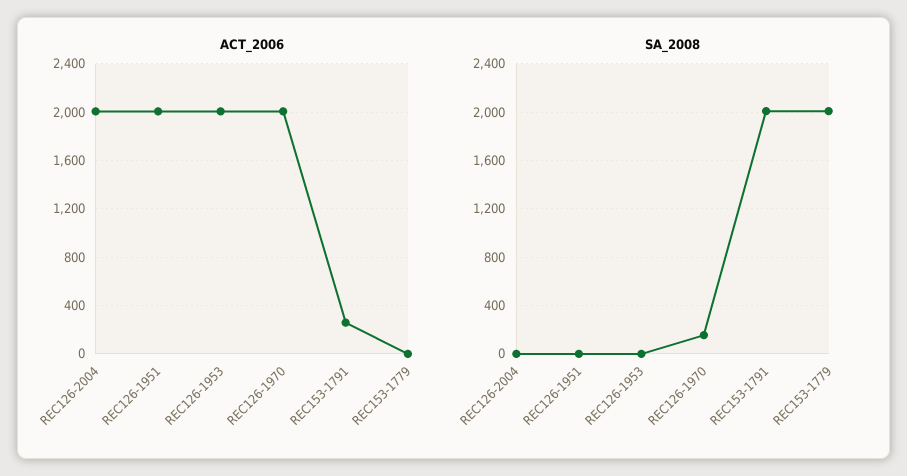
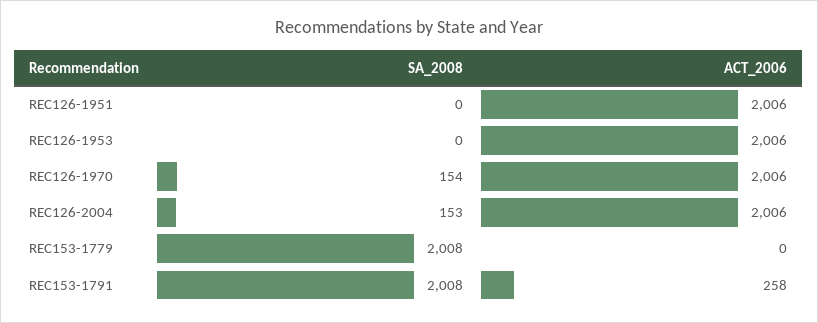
  {
    "ACT_2006": {
      "REC126-2004": 2006,
      "REC126-1951": 2006,
      "REC126-1953": 2006,
      "REC126-1970": 2006,
      "REC153-1791": 258,
      "REC153-1779": 0
    },
    "SA_2008": {
-     "REC126-2004": 0,
+     "REC126-2004": 153,
      "REC126-1951": 0,
      "REC126-1953": 0,
      "REC126-1970": 154,
      "REC153-1791": 2008,
      "REC153-1779": 2008
    }
  }

